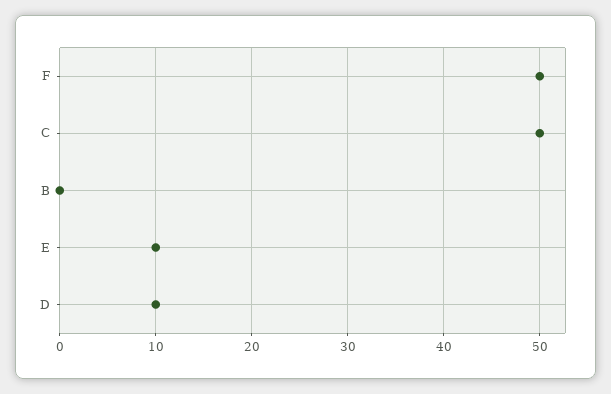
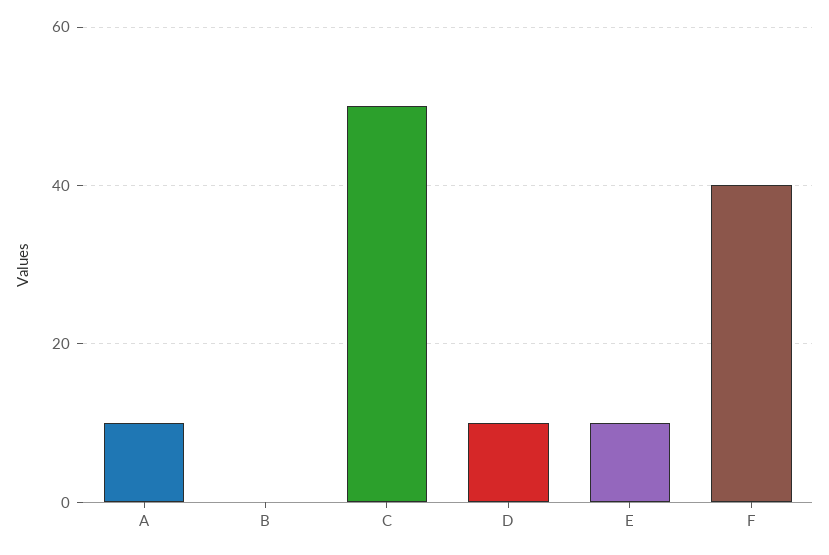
  {
-   "F": 50,
+   "F": 40,
    "C": 50,
    "B": 0,
    "E": 10,
-   "D": 10
+   "D": 10,
+   "A": 10
  }

